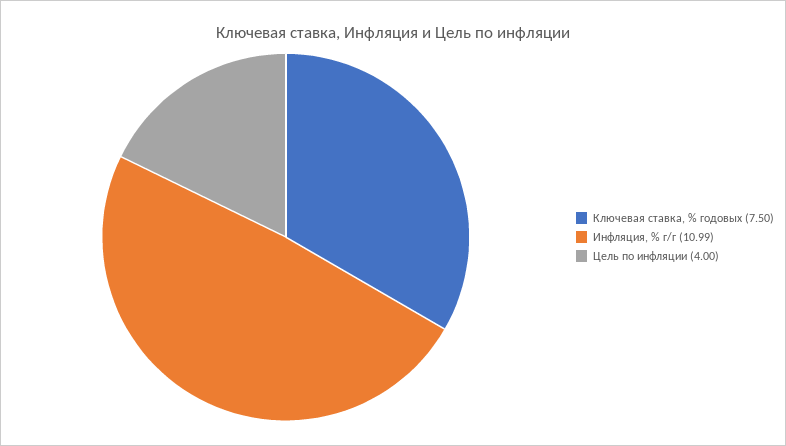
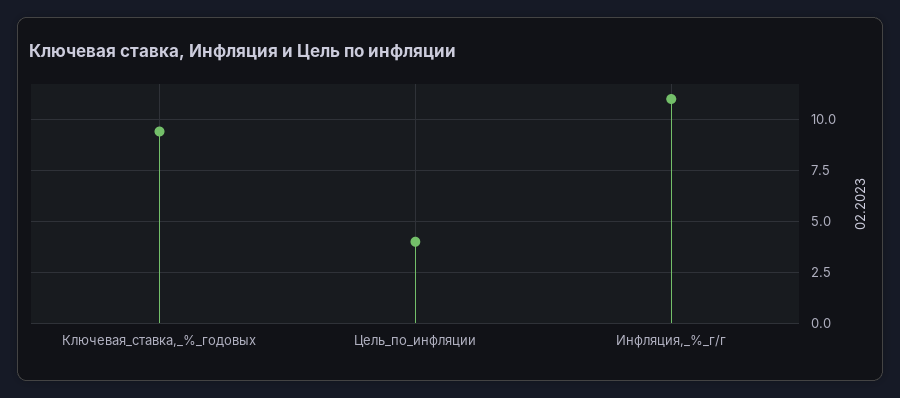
  {
-   "Ключевая ставка, % годовых": 7.5,
+   "Ключевая ставка, % годовых": 9.5,
    "Инфляция, % г/г": 10.99,
    "Цель по инфляции": 4
  }

